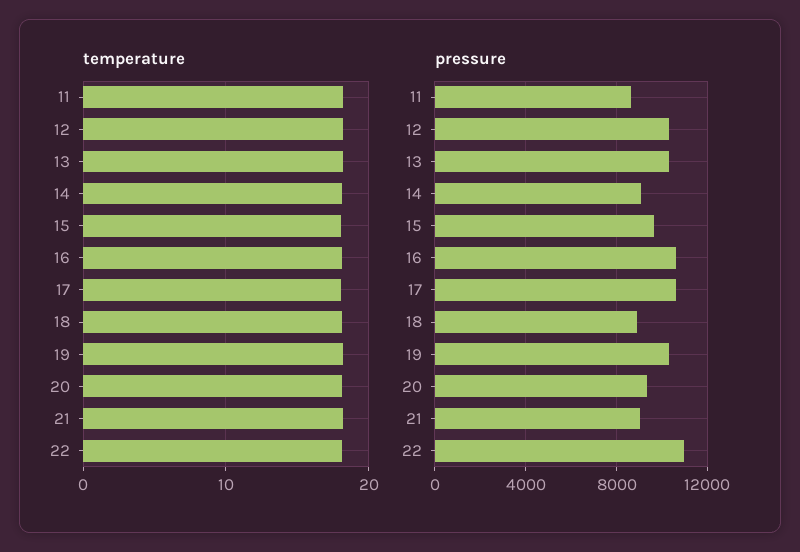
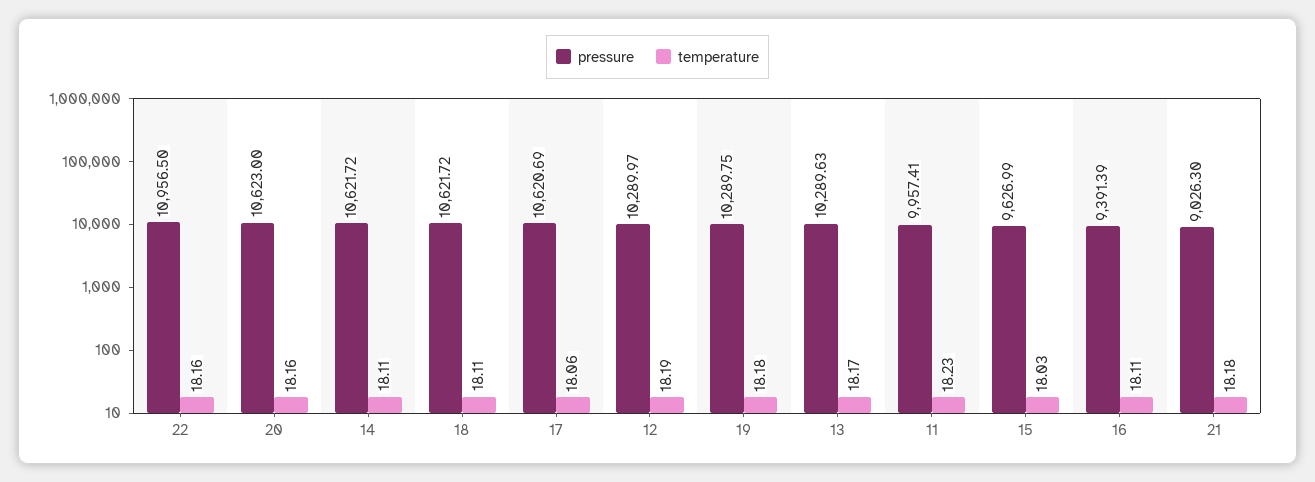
  {
    "temperature": {
      "11": 18.23,
      "12": 18.19,
      "13": 18.17,
      "14": 18.11,
      "15": 18.03,
      "16": 18.11,
      "17": 18.06,
      "18": 18.11,
      "19": 18.18,
      "20": 18.16,
      "21": 18.18,
      "22": 18.16
    },
    "pressure": {
-     "11": 8500,
+     "11": 9957.41,
      "12": 10289.97,
      "13": 10289.63,
-     "14": 9000,
+     "14": 10621.72,
      "15": 9626.99,
-     "16": 10500,
+     "16": 9391.39,
      "17": 10620.69,
-     "18": 9000,
+     "18": 10621.72,
      "19": 10289.75,
-     "20": 9500,
+     "20": 10623,
      "21": 9026.3,
      "22": 10956.5
    }
  }

